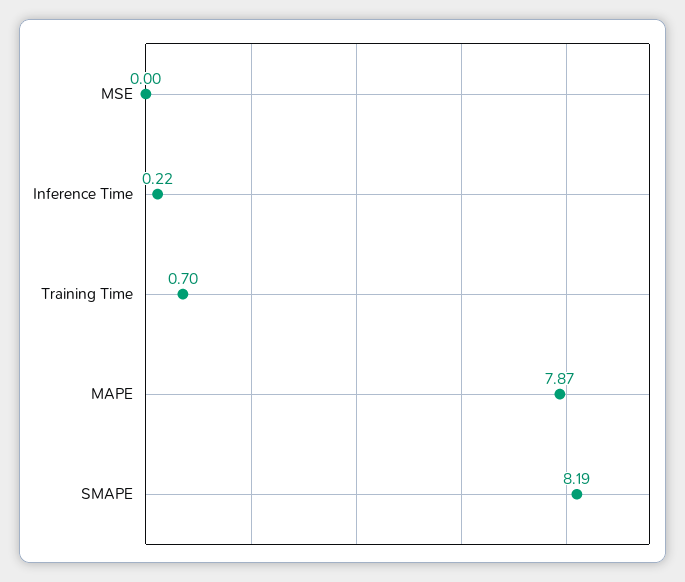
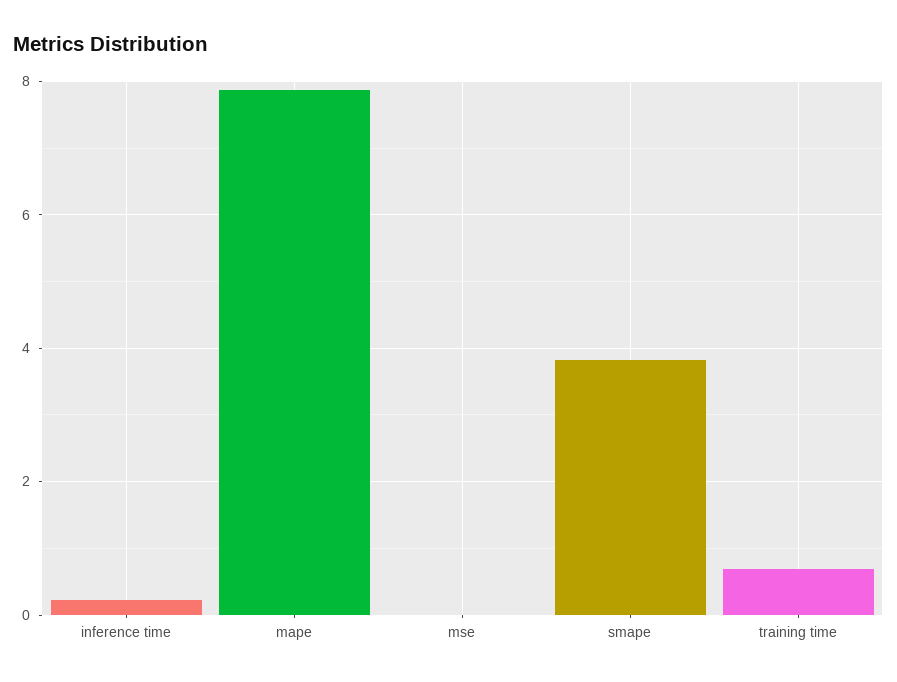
  {
    "MSE": 0,
    "Inference Time": 0.22,
    "Training Time": 0.7,
    "MAPE": 7.87,
-   "SMAPE": 8.19
+   "SMAPE": 3.8
  }

